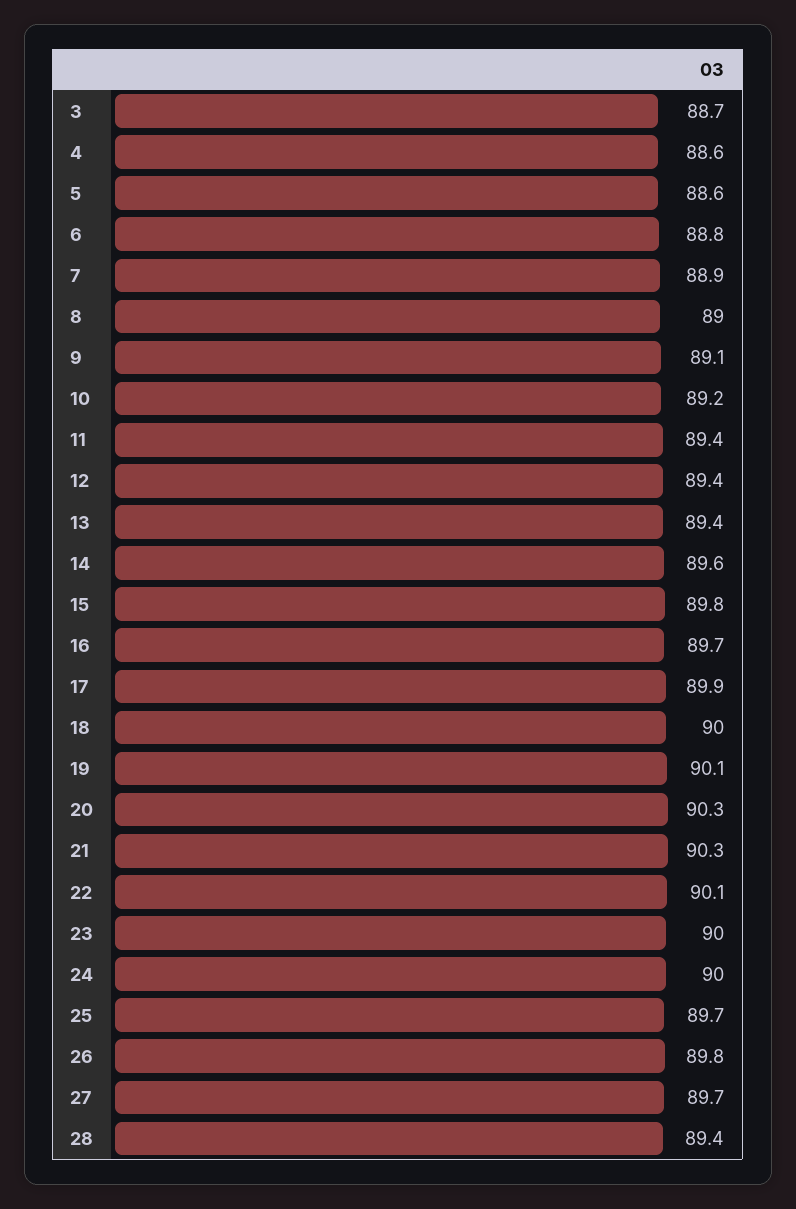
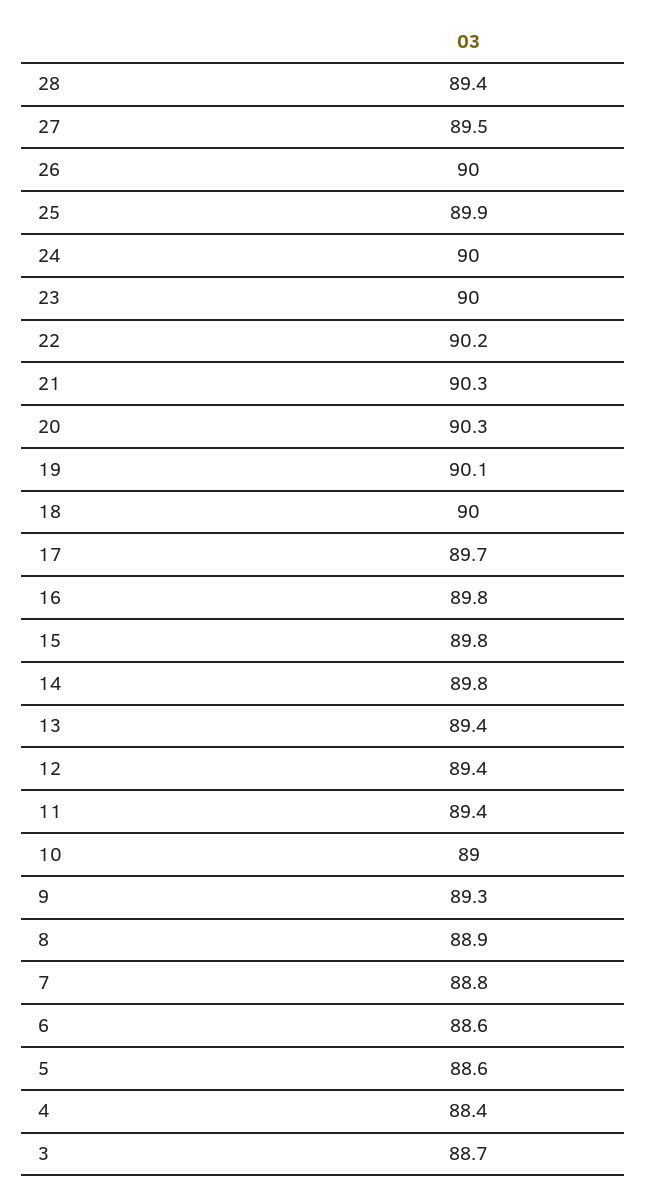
  {
    "3": 88.7,
-   "4": 88.6,
+   "4": 88.4,
    "5": 88.6,
-   "6": 88.8,
+   "6": 88.6,
-   "7": 88.9,
+   "7": 88.8,
-   "8": 89,
+   "8": 88.9,
-   "9": 89.1,
+   "9": 89.3,
-   "10": 89.2,
+   "10": 89,
    "11": 89.4,
    "12": 89.4,
    "13": 89.4,
-   "14": 89.6,
+   "14": 89.8,
    "15": 89.8,
-   "16": 89.7,
+   "16": 89.8,
-   "17": 89.9,
+   "17": 89.7,
    "18": 90,
    "19": 90.1,
    "20": 90.3,
    "21": 90.3,
-   "22": 90.1,
+   "22": 90.2,
    "23": 90,
    "24": 90,
-   "25": 89.7,
+   "25": 89.9,
-   "26": 89.8,
+   "26": 90,
-   "27": 89.7,
+   "27": 89.5,
    "28": 89.4
  }

